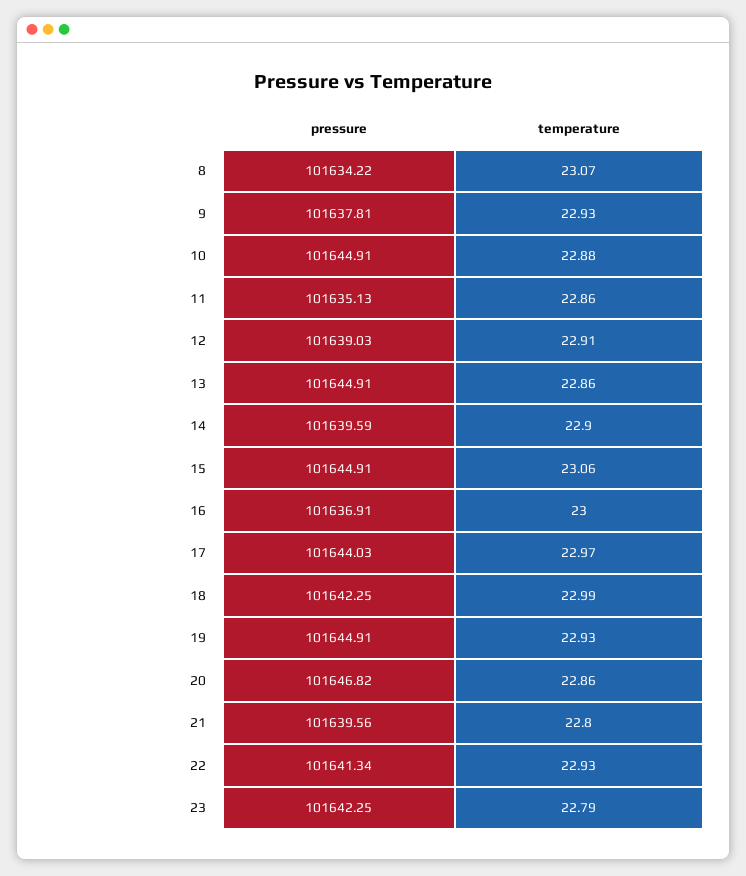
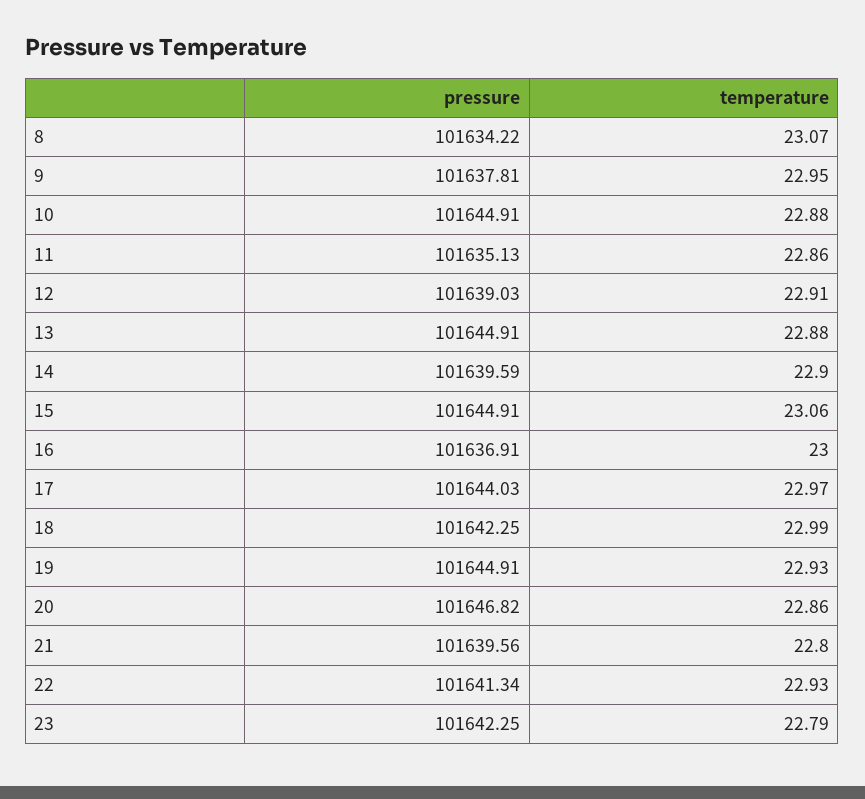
  {
    "pressure": {
      "8": 101634.22,
      "9": 101637.81,
      "10": 101644.91,
      "11": 101635.13,
      "12": 101639.03,
      "13": 101644.91,
      "14": 101639.59,
      "15": 101644.91,
      "16": 101636.91,
      "17": 101644.03,
      "18": 101642.25,
      "19": 101644.91,
      "20": 101646.82,
      "21": 101639.56,
      "22": 101641.34,
      "23": 101642.25
    },
    "temperature": {
      "8": 23.07,
-     "9": 22.93,
+     "9": 22.95,
      "10": 22.88,
      "11": 22.86,
      "12": 22.91,
-     "13": 22.86,
+     "13": 22.88,
      "14": 22.9,
      "15": 23.06,
      "16": 23,
      "17": 22.97,
      "18": 22.99,
      "19": 22.93,
      "20": 22.86,
      "21": 22.8,
      "22": 22.93,
      "23": 22.79
    }
  }

